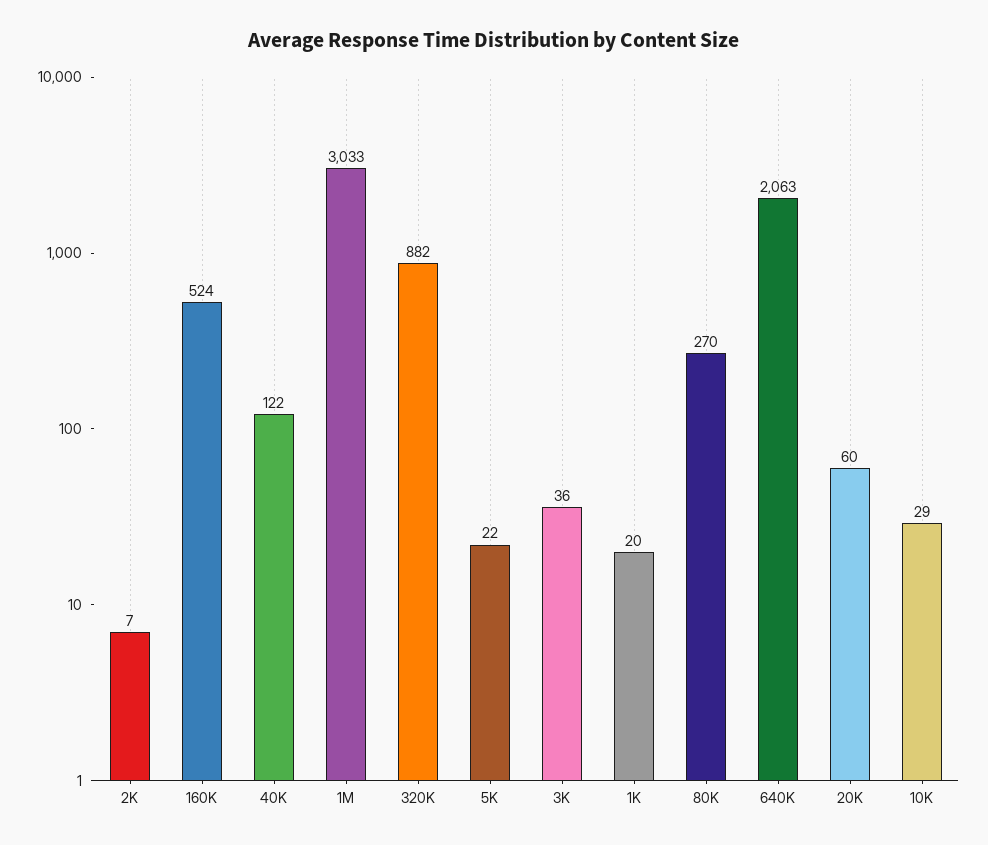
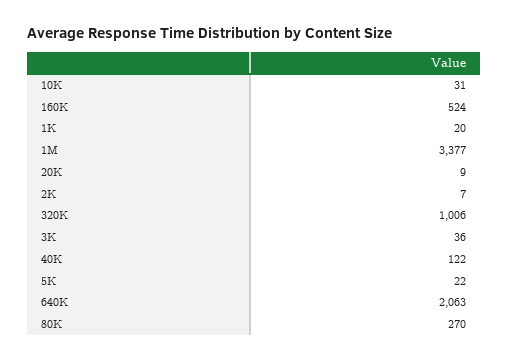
  {
    "2K": 7,
    "160K": 524,
    "40K": 122,
-   "1M": 3033,
+   "1M": 3377,
-   "320K": 882,
+   "320K": 1006,
    "5K": 22,
    "3K": 36,
    "1K": 20,
    "80K": 270,
    "640K": 2063,
-   "20K": 60,
+   "20K": 9,
-   "10K": 29
+   "10K": 31
  }

